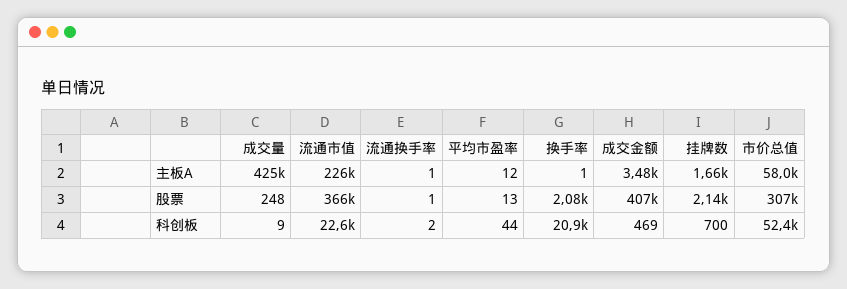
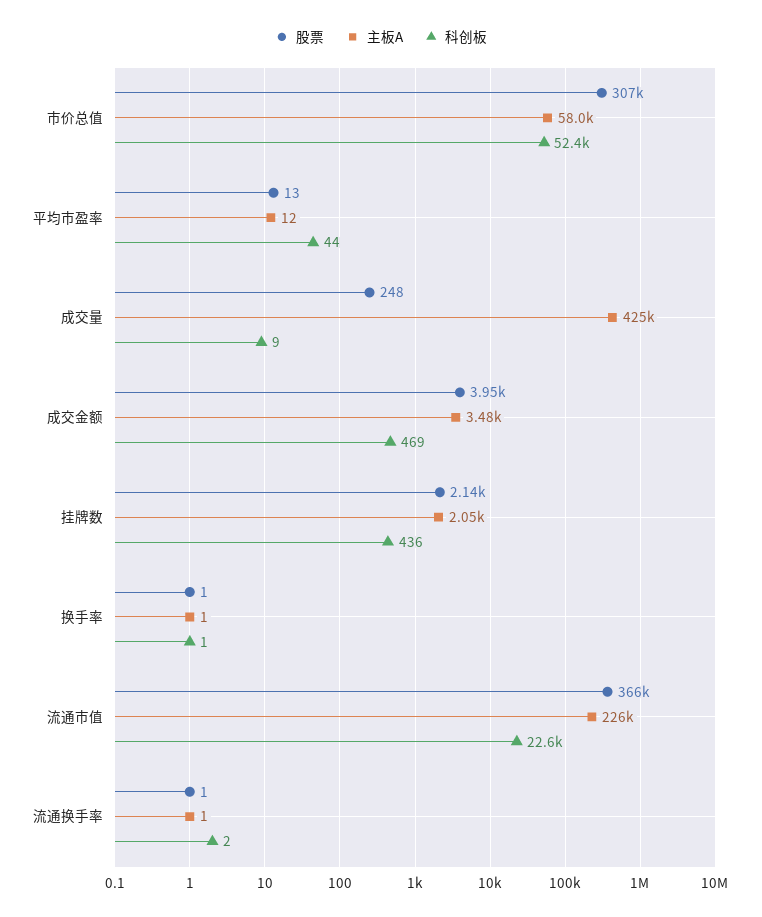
  {
    "主板A": {
      "成交量": 425000,
      "流通市值": 226000,
      "流通换手率": 1,
      "平均市盈率": 12,
      "换手率": 1,
      "成交金额": 3480,
-     "挂牌数": 1660,
+     "挂牌数": 2050,
      "市价总值": 58000
    },
    "股票": {
      "成交量": 248,
      "流通市值": 366000,
      "流通换手率": 1,
      "平均市盈率": 13,
-     "换手率": 2080,
+     "换手率": 1,
-     "成交金额": 407000,
+     "成交金额": 3950,
      "挂牌数": 2140,
      "市价总值": 307000
    },
    "科创板": {
      "成交量": 9,
      "流通市值": 22600,
      "流通换手率": 2,
      "平均市盈率": 44,
-     "换手率": 20900,
+     "换手率": 1,
      "成交金额": 469,
-     "挂牌数": 700,
+     "挂牌数": 436,
      "市价总值": 52400
    }
  }

